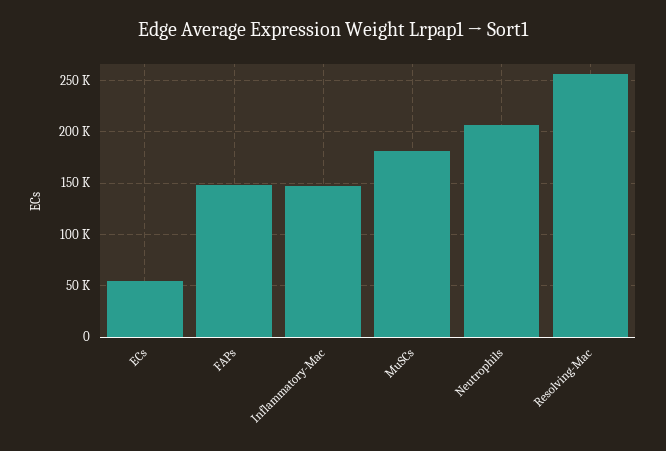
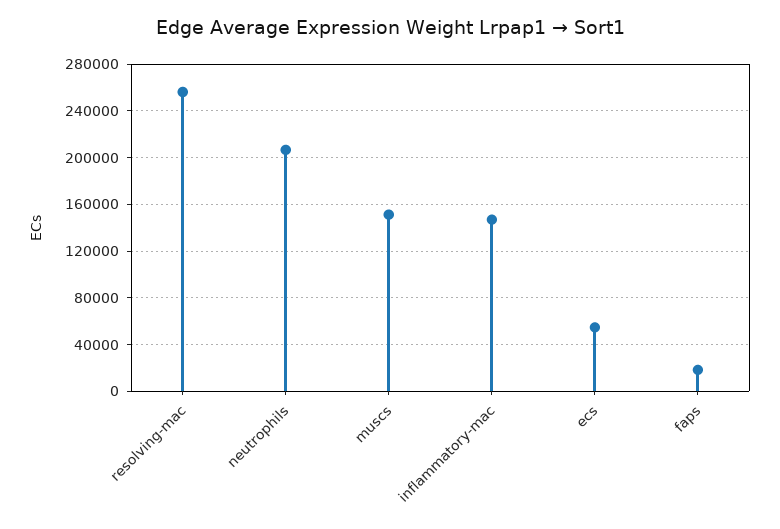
  {
    "ECs": 50000,
-   "FAPs": 150000,
+   "FAPs": 20000,
    "Inflammatory-Mac": 150000,
-   "MuSCs": 180000,
+   "MuSCs": 150000,
    "Neutrophils": 210000,
    "Resolving-Mac": 260000
  }

